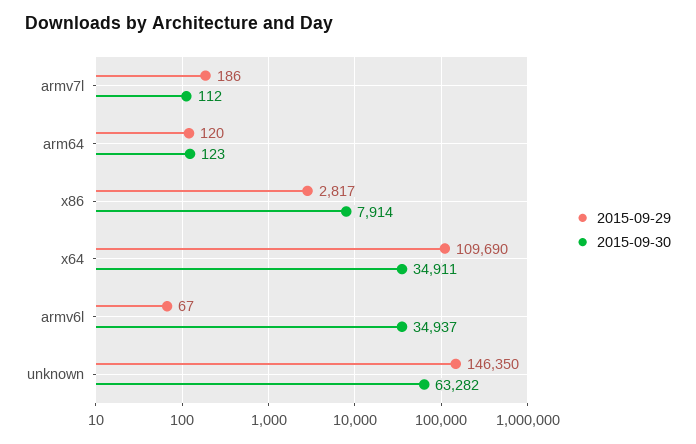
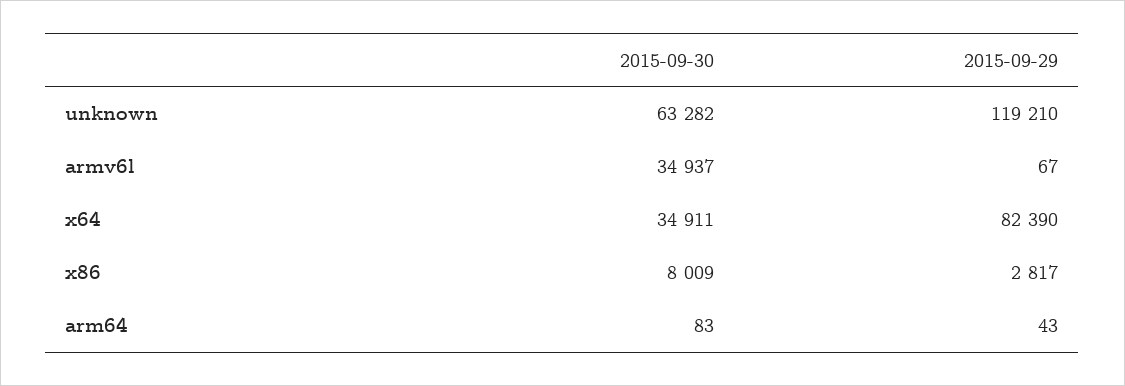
  {
    "2015-09-29": {
-     "armv7l": 186,
-     "arm64": 120,
+     "arm64": 43,
      "x86": 2817,
-     "x64": 109690,
+     "x64": 82390,
      "armv6l": 67,
-     "unknown": 146350
+     "unknown": 119210
    },
    "2015-09-30": {
-     "armv7l": 112,
-     "arm64": 123,
+     "arm64": 83,
-     "x86": 7914,
+     "x86": 8009,
      "x64": 34911,
      "armv6l": 34937,
      "unknown": 63282
    }
  }

